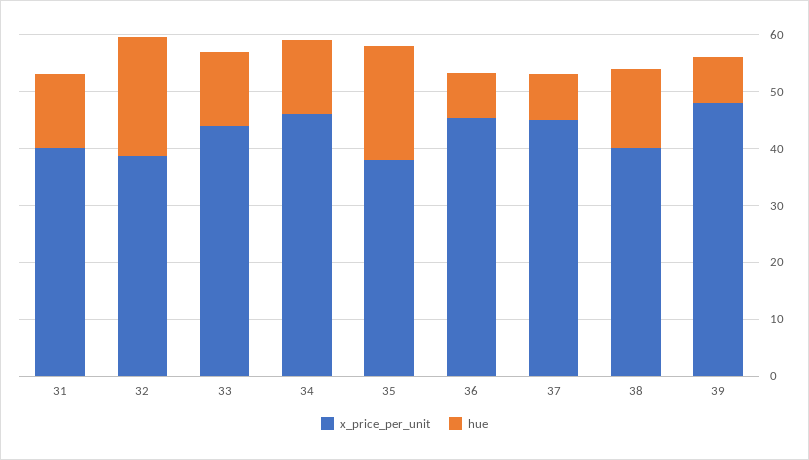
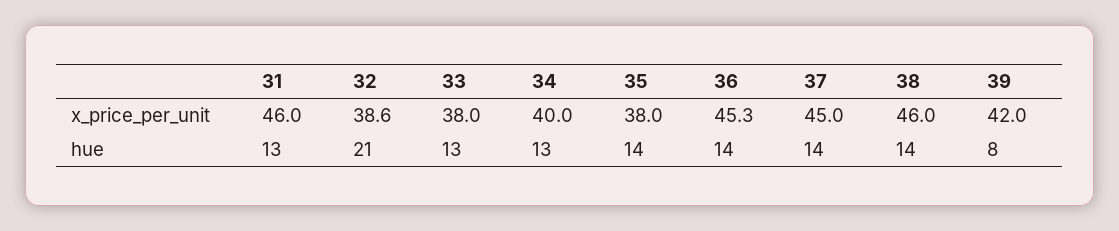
  {
    "x_price_per_unit": {
-     "31": 40,
+     "31": 46,
      "32": 38.6,
-     "33": 44,
+     "33": 38,
-     "34": 46,
+     "34": 40,
      "35": 38,
      "36": 45.3,
      "37": 45,
-     "38": 40,
+     "38": 46,
-     "39": 48
+     "39": 42
    },
    "hue": {
      "31": 13,
      "32": 21,
      "33": 13,
      "34": 13,
-     "35": 20,
+     "35": 14,
-     "36": 8,
+     "36": 14,
-     "37": 8,
+     "37": 14,
      "38": 14,
      "39": 8
    }
  }

